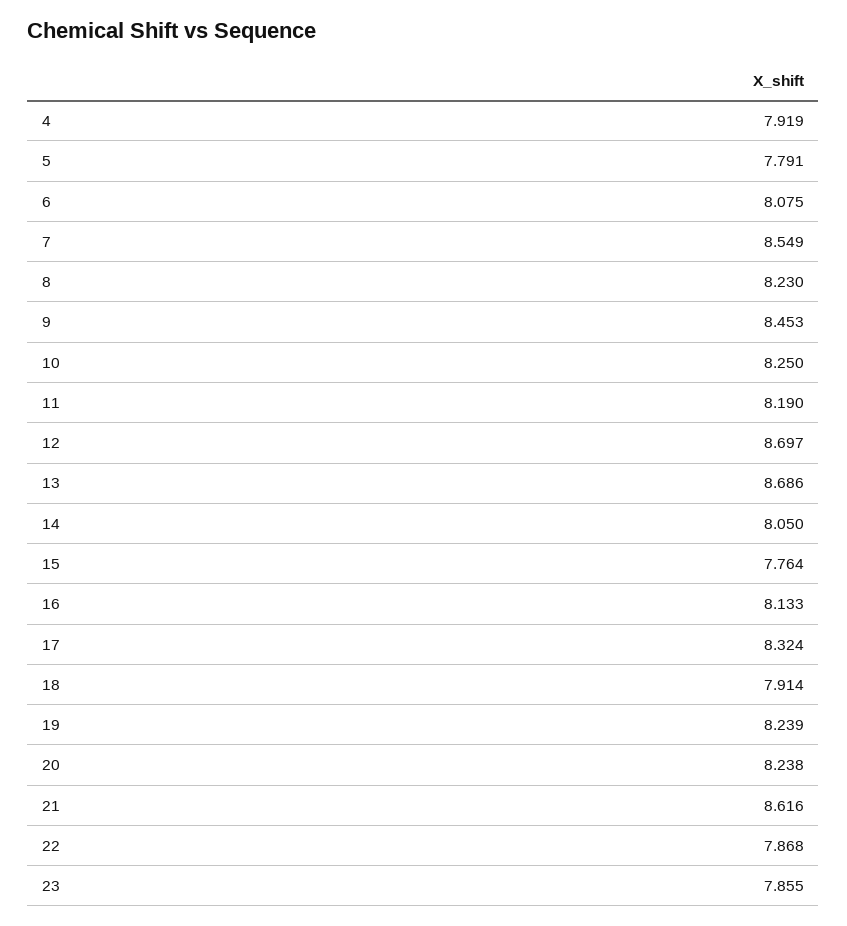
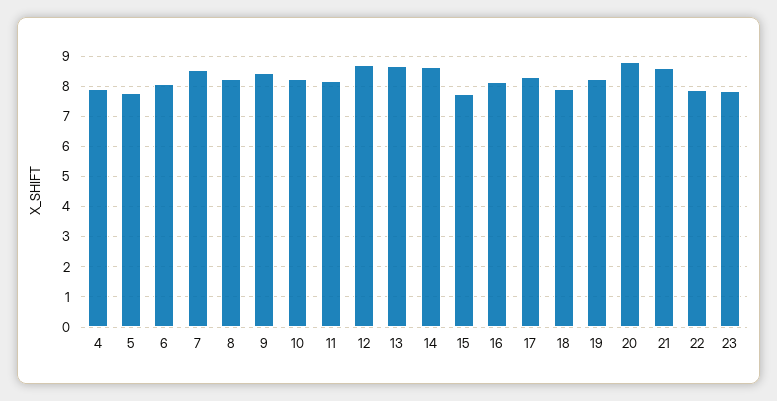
  {
    "4": 7.919,
    "5": 7.791,
    "6": 8.075,
    "7": 8.549,
    "8": 8.23,
    "9": 8.453,
    "10": 8.25,
    "11": 8.19,
    "12": 8.697,
    "13": 8.686,
-   "14": 8.05,
+   "14": 8.6,
    "15": 7.764,
    "16": 8.133,
    "17": 8.324,
    "18": 7.914,
    "19": 8.239,
-   "20": 8.238,
+   "20": 8.8,
    "21": 8.616,
    "22": 7.868,
    "23": 7.855
  }

